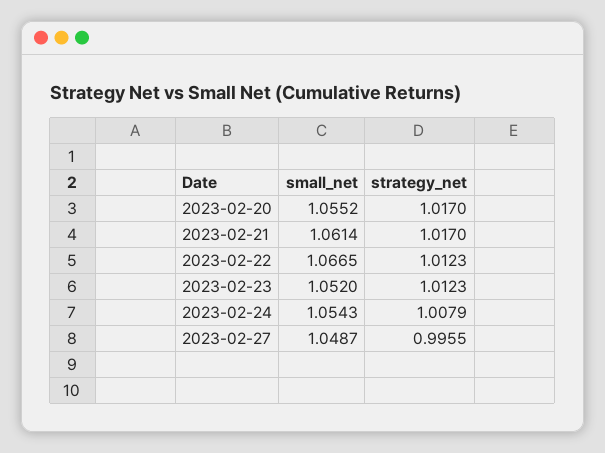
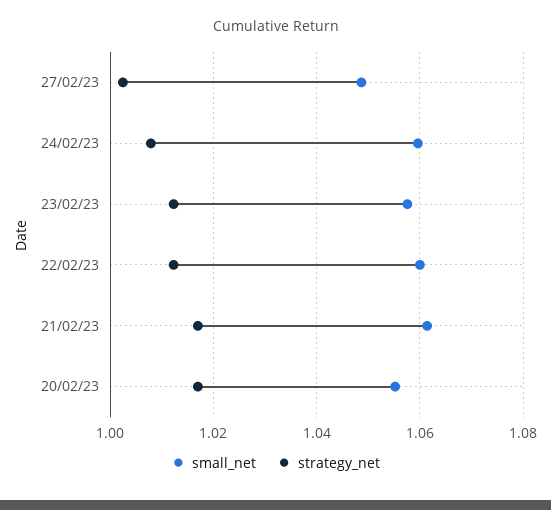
  {
    "small_net": {
      "2023-02-20": 1.0552,
      "2023-02-21": 1.0614,
-     "2023-02-22": 1.0665,
+     "2023-02-22": 1.06,
-     "2023-02-23": 1.052,
+     "2023-02-23": 1.058,
-     "2023-02-24": 1.0543,
+     "2023-02-24": 1.06,
      "2023-02-27": 1.0487
    },
    "strategy_net": {
      "2023-02-20": 1.017,
      "2023-02-21": 1.017,
      "2023-02-22": 1.0123,
      "2023-02-23": 1.0123,
      "2023-02-24": 1.0079,
-     "2023-02-27": 0.9955
+     "2023-02-27": 1.002
    }
  }

